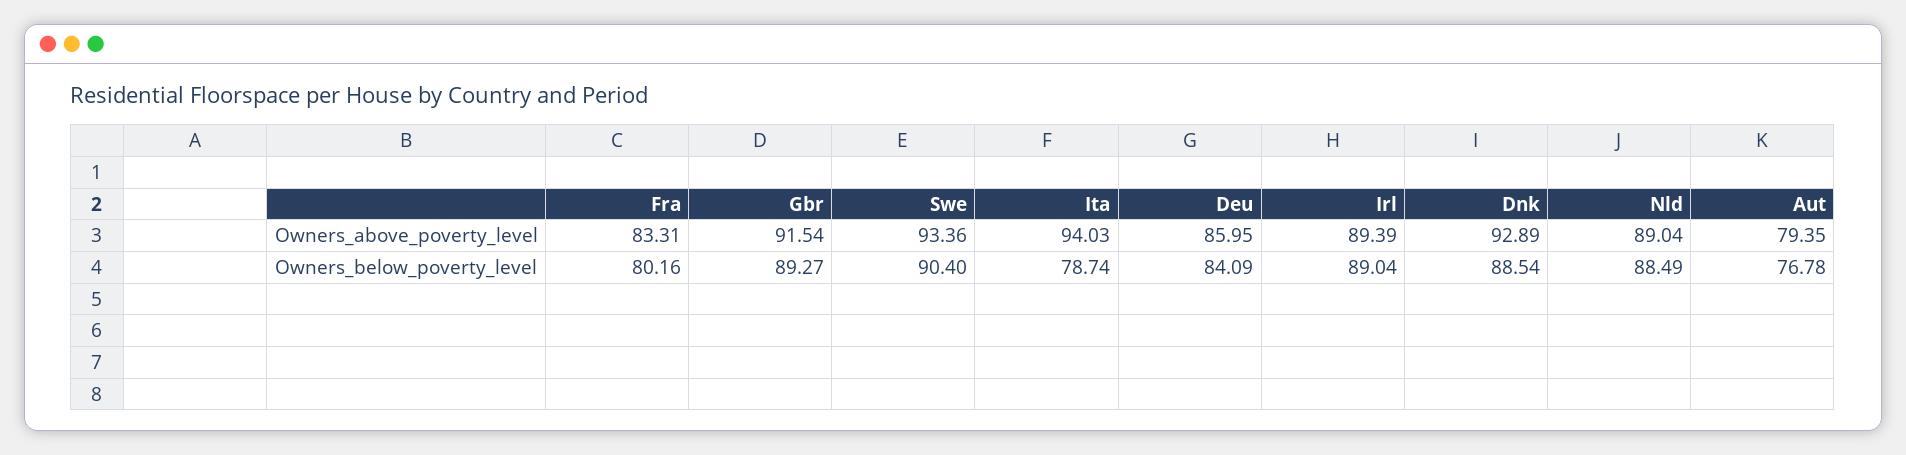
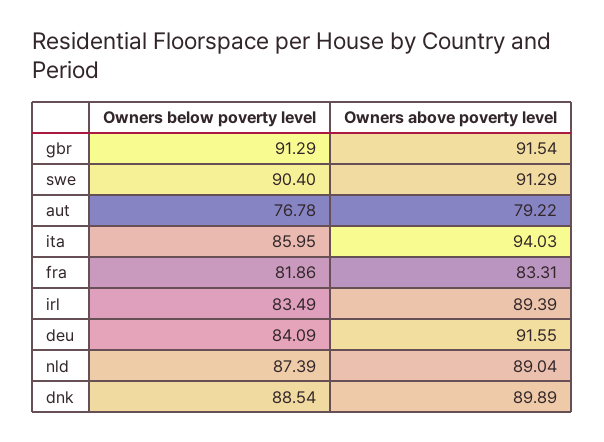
  {
    "Fra": {
      "Owners_above_poverty_level": 83.31,
-     "Owners_below_poverty_level": 80.16
+     "Owners_below_poverty_level": 81.86
    },
    "Gbr": {
      "Owners_above_poverty_level": 91.54,
-     "Owners_below_poverty_level": 89.27
+     "Owners_below_poverty_level": 91.29
    },
    "Swe": {
-     "Owners_above_poverty_level": 93.36,
+     "Owners_above_poverty_level": 91.29,
      "Owners_below_poverty_level": 90.4
    },
    "Ita": {
      "Owners_above_poverty_level": 94.03,
-     "Owners_below_poverty_level": 78.74
+     "Owners_below_poverty_level": 85.95
    },
    "Deu": {
-     "Owners_above_poverty_level": 85.95,
+     "Owners_above_poverty_level": 91.55,
      "Owners_below_poverty_level": 84.09
    },
    "Irl": {
      "Owners_above_poverty_level": 89.39,
-     "Owners_below_poverty_level": 89.04
+     "Owners_below_poverty_level": 83.49
    },
    "Dnk": {
-     "Owners_above_poverty_level": 92.89,
+     "Owners_above_poverty_level": 89.89,
      "Owners_below_poverty_level": 88.54
    },
    "Nld": {
      "Owners_above_poverty_level": 89.04,
-     "Owners_below_poverty_level": 88.49
+     "Owners_below_poverty_level": 87.39
    },
    "Aut": {
-     "Owners_above_poverty_level": 79.35,
+     "Owners_above_poverty_level": 79.22,
      "Owners_below_poverty_level": 76.78
    }
  }

